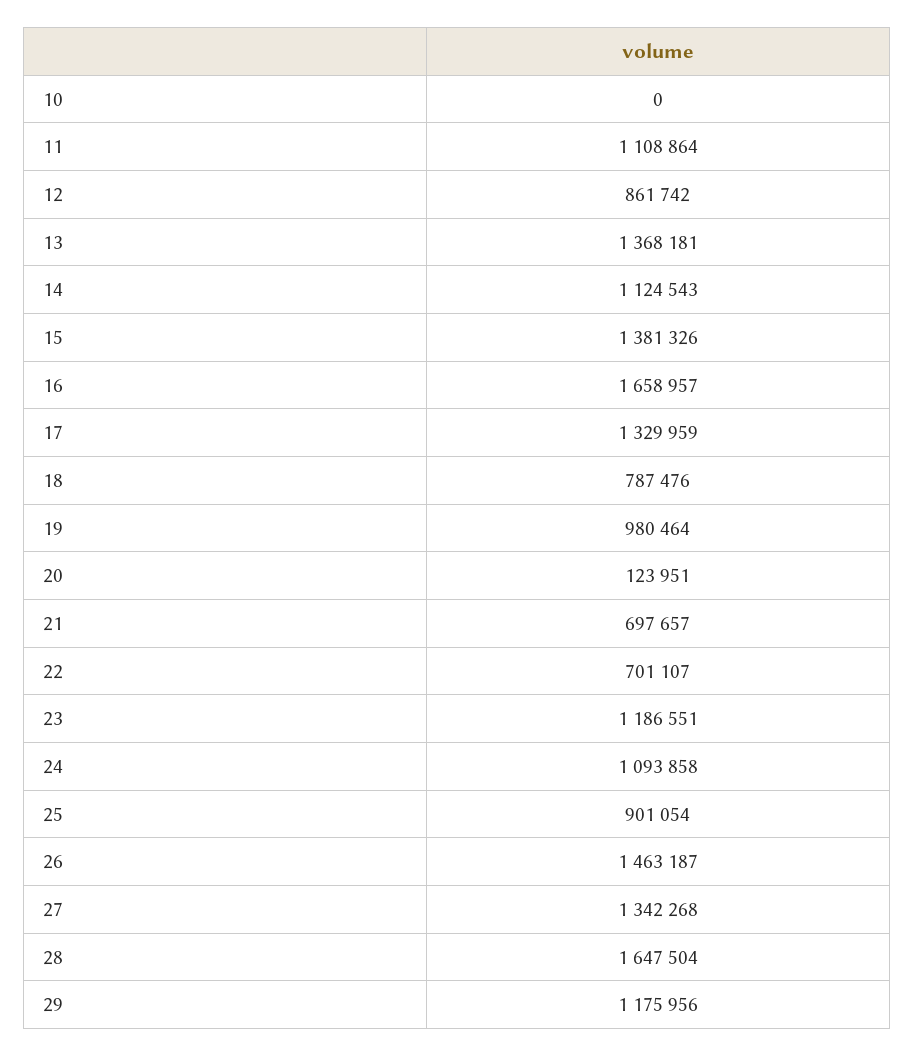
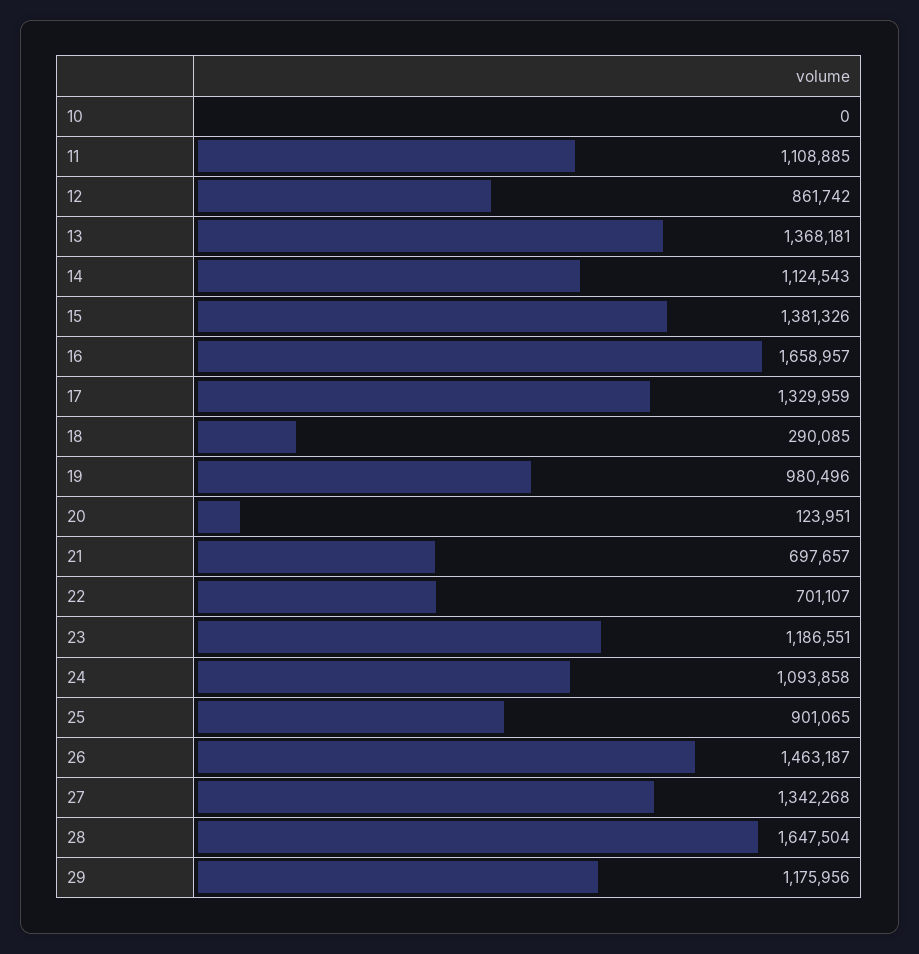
  {
    "10": 0,
-   "11": 1108864,
+   "11": 1108885,
    "12": 861742,
    "13": 1368181,
    "14": 1124543,
    "15": 1381326,
    "16": 1658957,
    "17": 1329959,
-   "18": 787476,
+   "18": 290085,
-   "19": 980464,
+   "19": 980496,
    "20": 123951,
    "21": 697657,
    "22": 701107,
    "23": 1186551,
    "24": 1093858,
-   "25": 901054,
+   "25": 901065,
    "26": 1463187,
    "27": 1342268,
    "28": 1647504,
    "29": 1175956
  }

